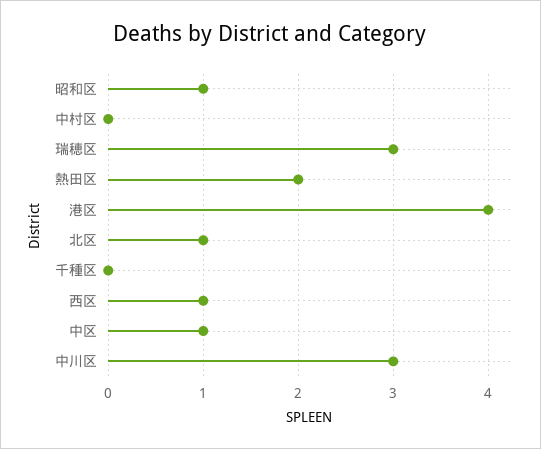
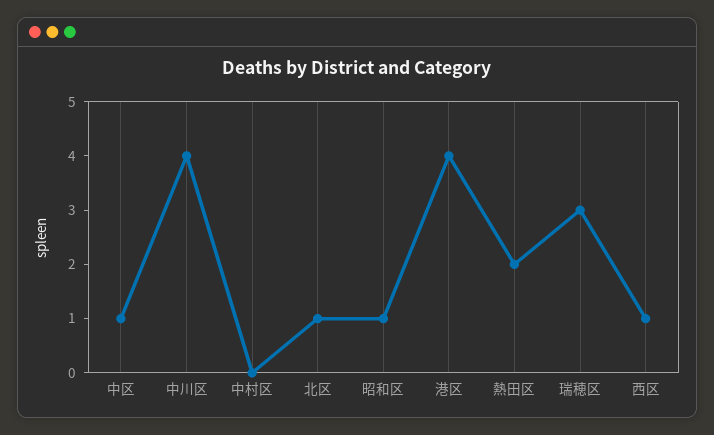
  {
    "昭和区": 1,
    "中村区": 0,
    "瑞穂区": 3,
    "熱田区": 2,
    "港区": 4,
    "北区": 1,
-   "千種区": 0,
    "西区": 1,
    "中区": 1,
-   "中川区": 3
+   "中川区": 4
  }

